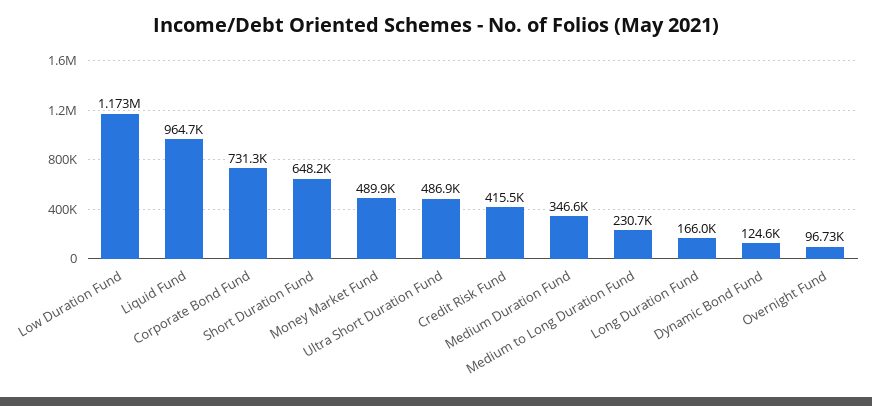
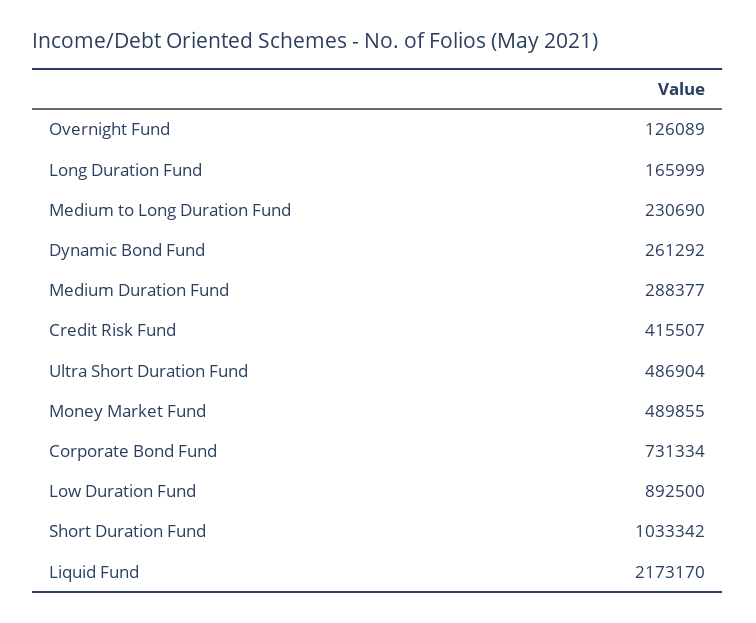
  {
-   "Low Duration Fund": 1173000,
+   "Low Duration Fund": 892500,
-   "Liquid Fund": 964700,
+   "Liquid Fund": 2173170,
    "Corporate Bond Fund": 731334,
-   "Short Duration Fund": 648200,
+   "Short Duration Fund": 1033342,
    "Money Market Fund": 489855,
    "Ultra Short Duration Fund": 486904,
    "Credit Risk Fund": 415507,
-   "Medium Duration Fund": 346600,
+   "Medium Duration Fund": 288377,
    "Medium to Long Duration Fund": 230690,
    "Long Duration Fund": 165999,
-   "Dynamic Bond Fund": 124600,
+   "Dynamic Bond Fund": 261292,
-   "Overnight Fund": 96730
+   "Overnight Fund": 126089
  }

